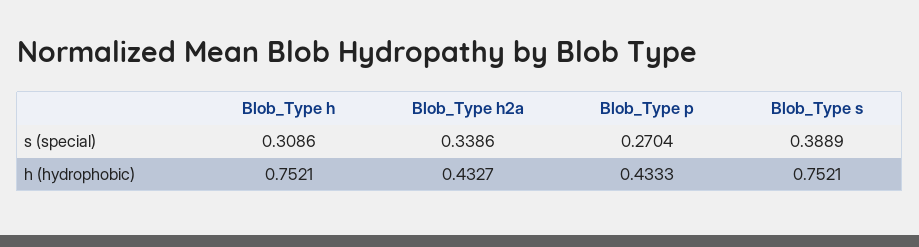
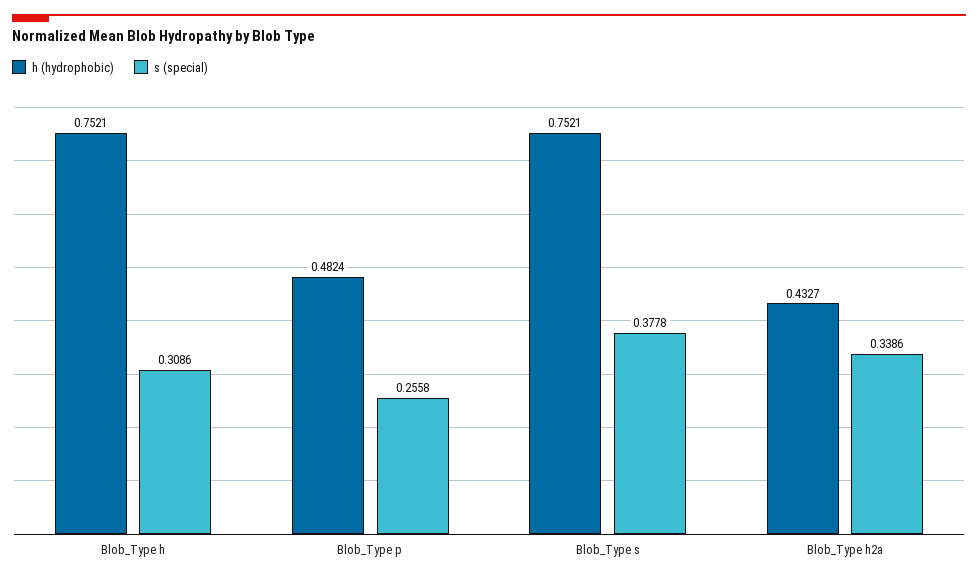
  {
    "s (special)": {
      "Blob_Type h": 0.3086,
      "Blob_Type h2a": 0.3386,
-     "Blob_Type p": 0.2704,
+     "Blob_Type p": 0.2558,
-     "Blob_Type s": 0.3889
+     "Blob_Type s": 0.3778
    },
    "h (hydrophobic)": {
      "Blob_Type h": 0.7521,
      "Blob_Type h2a": 0.4327,
-     "Blob_Type p": 0.4333,
+     "Blob_Type p": 0.4824,
      "Blob_Type s": 0.7521
    }
  }

